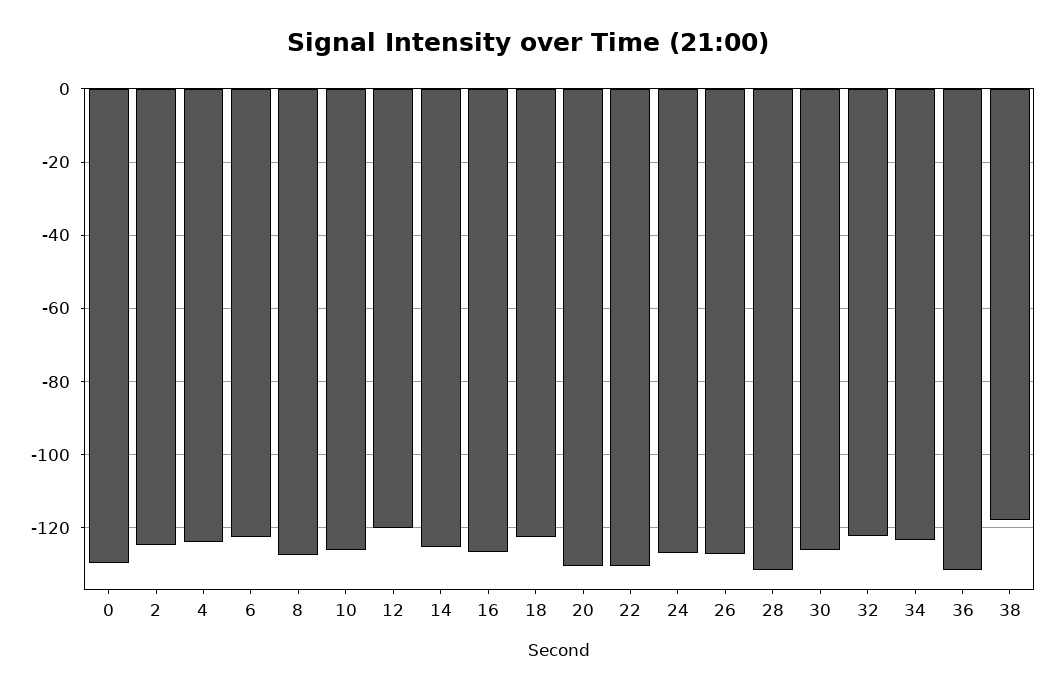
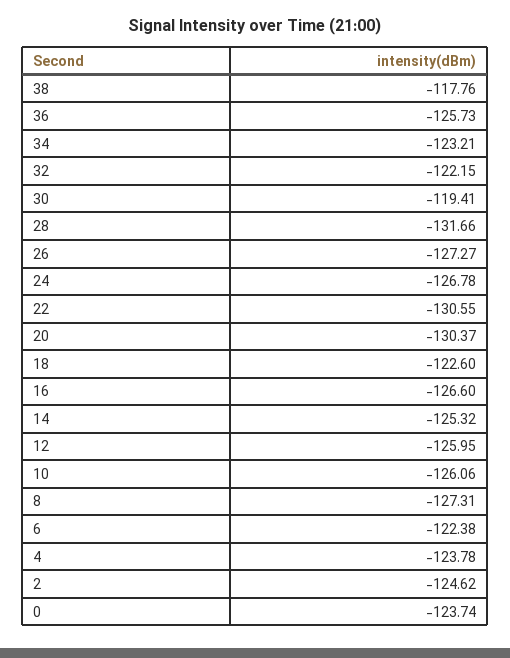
  {
-   "0": -130,
+   "0": -123.74,
    "2": -124.62,
    "4": -123.78,
    "6": -122.38,
    "8": -127.31,
    "10": -126.06,
-   "12": -120,
+   "12": -125.95,
    "14": -125.32,
    "16": -126.6,
    "18": -122.6,
    "20": -130.37,
    "22": -130.55,
    "24": -126.78,
    "26": -127.27,
    "28": -131.66,
-   "30": -126,
+   "30": -119.41,
    "32": -122.15,
    "34": -123.21,
-   "36": -132,
+   "36": -125.73,
    "38": -117.76
  }

